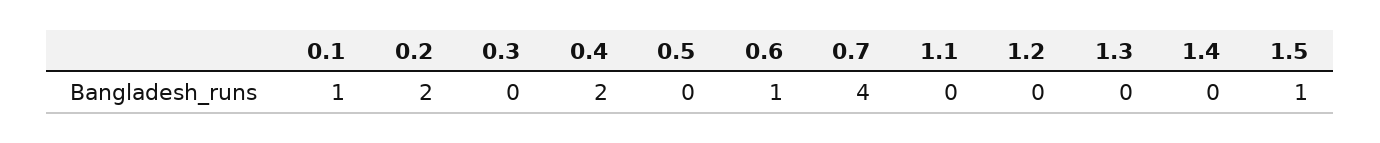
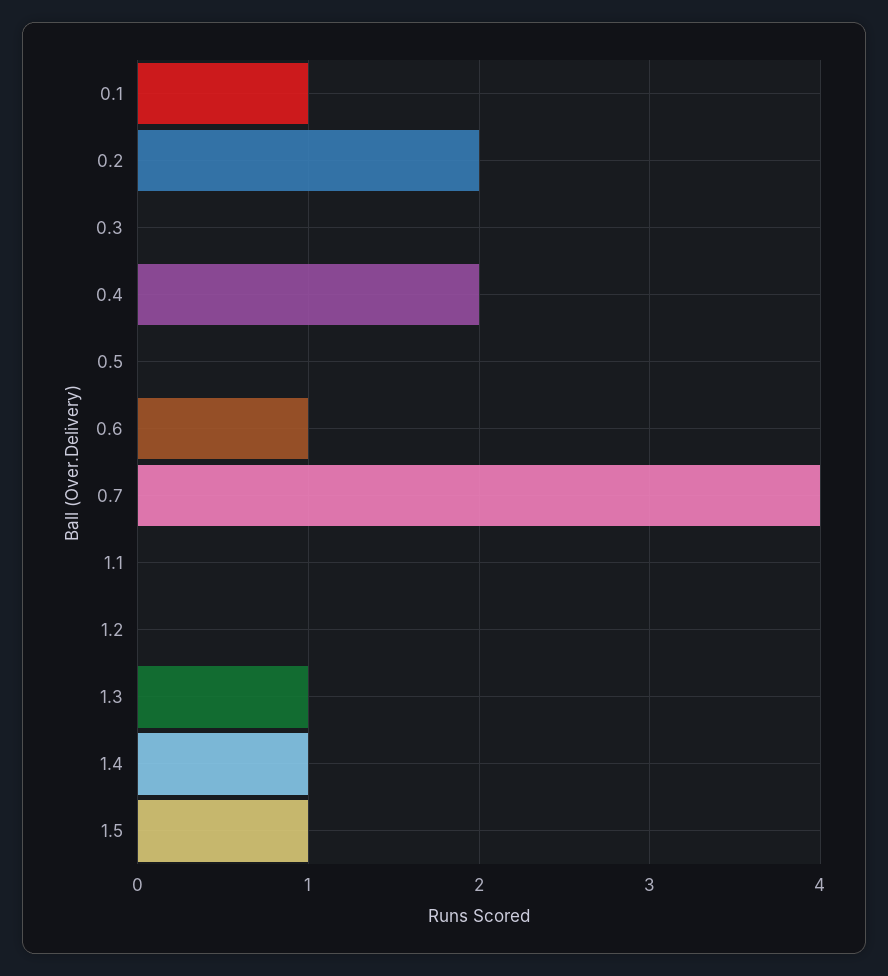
  {
    "0.1": 1,
    "0.2": 2,
    "0.3": 0,
    "0.4": 2,
    "0.5": 0,
    "0.6": 1,
    "0.7": 4,
    "1.1": 0,
    "1.2": 0,
-   "1.3": 0,
+   "1.3": 1,
-   "1.4": 0,
+   "1.4": 1,
    "1.5": 1
  }

